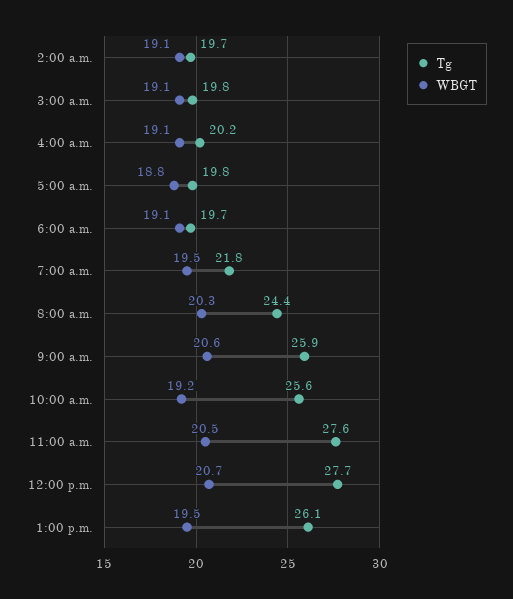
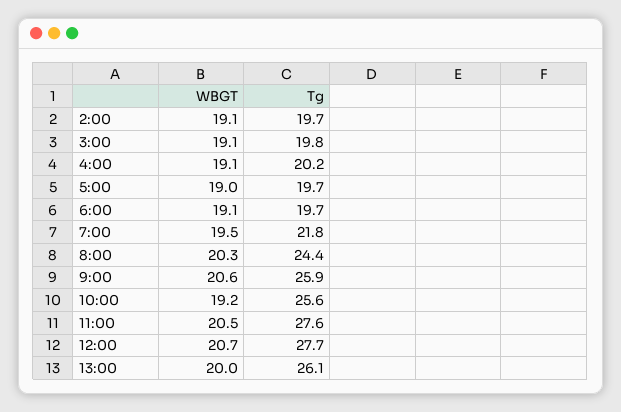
  {
    "Tg": {
      "2:00 a.m.": 19.7,
      "3:00 a.m.": 19.8,
      "4:00 a.m.": 20.2,
-     "5:00 a.m.": 19.8,
+     "5:00 a.m.": 19.7,
      "6:00 a.m.": 19.7,
      "7:00 a.m.": 21.8,
      "8:00 a.m.": 24.4,
      "9:00 a.m.": 25.9,
      "10:00 a.m.": 25.6,
      "11:00 a.m.": 27.6,
      "12:00 p.m.": 27.7,
      "1:00 p.m.": 26.1
    },
    "WBGT": {
      "2:00 a.m.": 19.1,
      "3:00 a.m.": 19.1,
      "4:00 a.m.": 19.1,
-     "5:00 a.m.": 18.8,
+     "5:00 a.m.": 19,
      "6:00 a.m.": 19.1,
      "7:00 a.m.": 19.5,
      "8:00 a.m.": 20.3,
      "9:00 a.m.": 20.6,
      "10:00 a.m.": 19.2,
      "11:00 a.m.": 20.5,
      "12:00 p.m.": 20.7,
-     "1:00 p.m.": 19.5
+     "1:00 p.m.": 20
    }
  }

